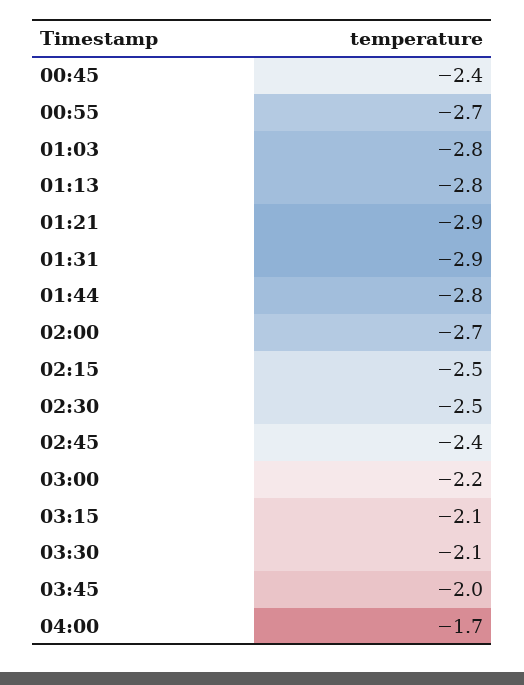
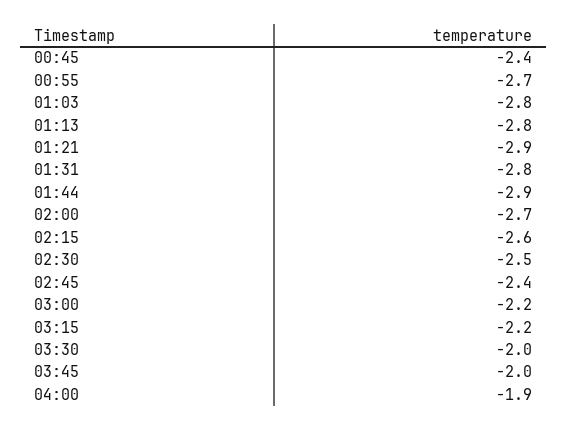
  {
    "00:45": -2.4,
    "00:55": -2.7,
    "01:03": -2.8,
    "01:13": -2.8,
    "01:21": -2.9,
-   "01:31": -2.9,
+   "01:31": -2.8,
-   "01:44": -2.8,
+   "01:44": -2.9,
    "02:00": -2.7,
-   "02:15": -2.5,
+   "02:15": -2.6,
    "02:30": -2.5,
    "02:45": -2.4,
    "03:00": -2.2,
-   "03:15": -2.1,
+   "03:15": -2.2,
-   "03:30": -2.1,
+   "03:30": -2,
    "03:45": -2,
-   "04:00": -1.7
+   "04:00": -1.9
  }

